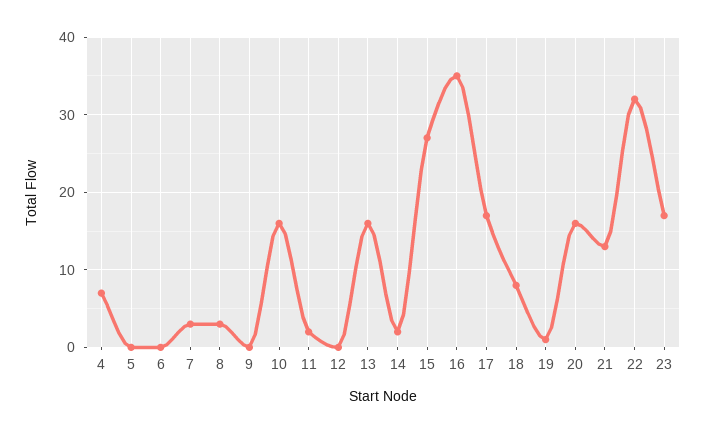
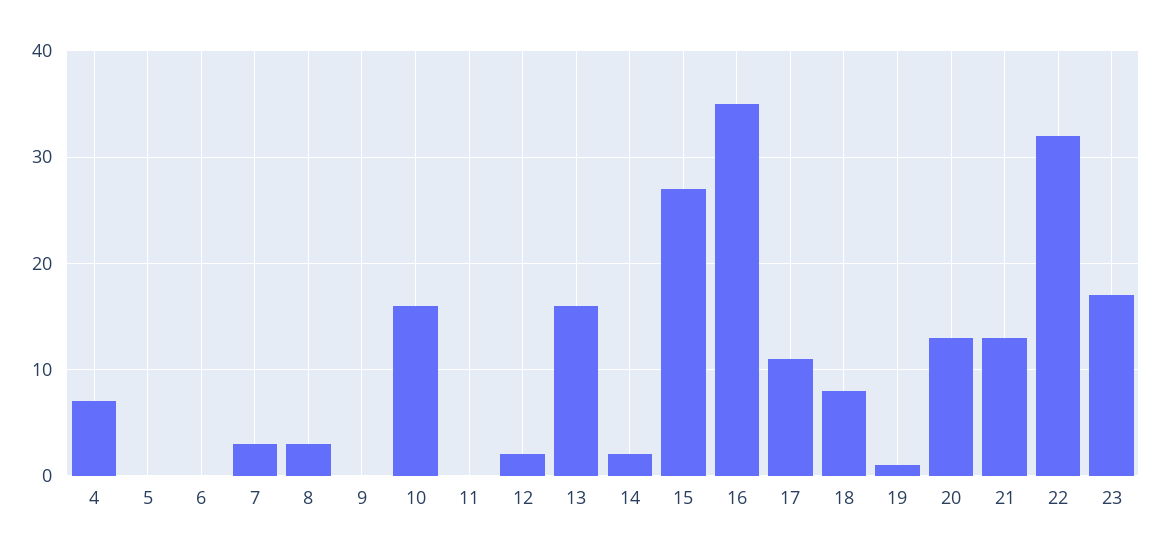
  {
    "4": 7,
    "5": 0,
    "6": 0,
    "7": 3,
    "8": 3,
    "9": 0,
    "10": 16,
-   "11": 2,
+   "11": 0,
-   "12": 0,
+   "12": 2,
    "13": 16,
    "14": 2,
    "15": 27,
    "16": 35,
-   "17": 17,
+   "17": 11,
    "18": 8,
    "19": 1,
-   "20": 16,
+   "20": 13,
    "21": 13,
    "22": 32,
    "23": 17
  }

